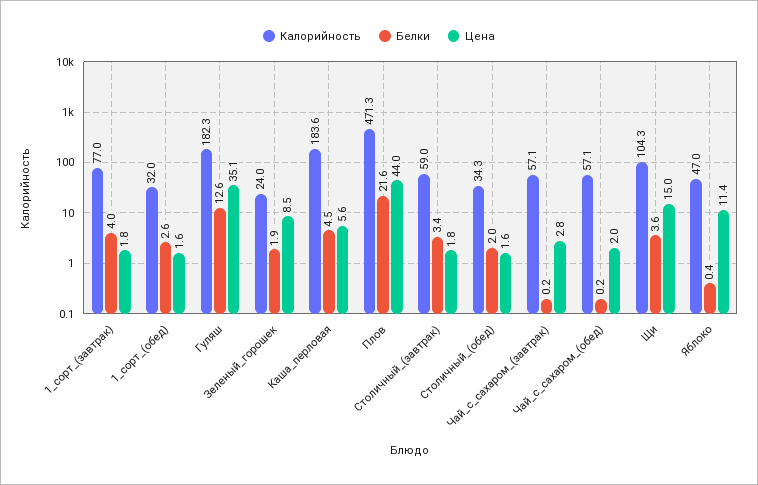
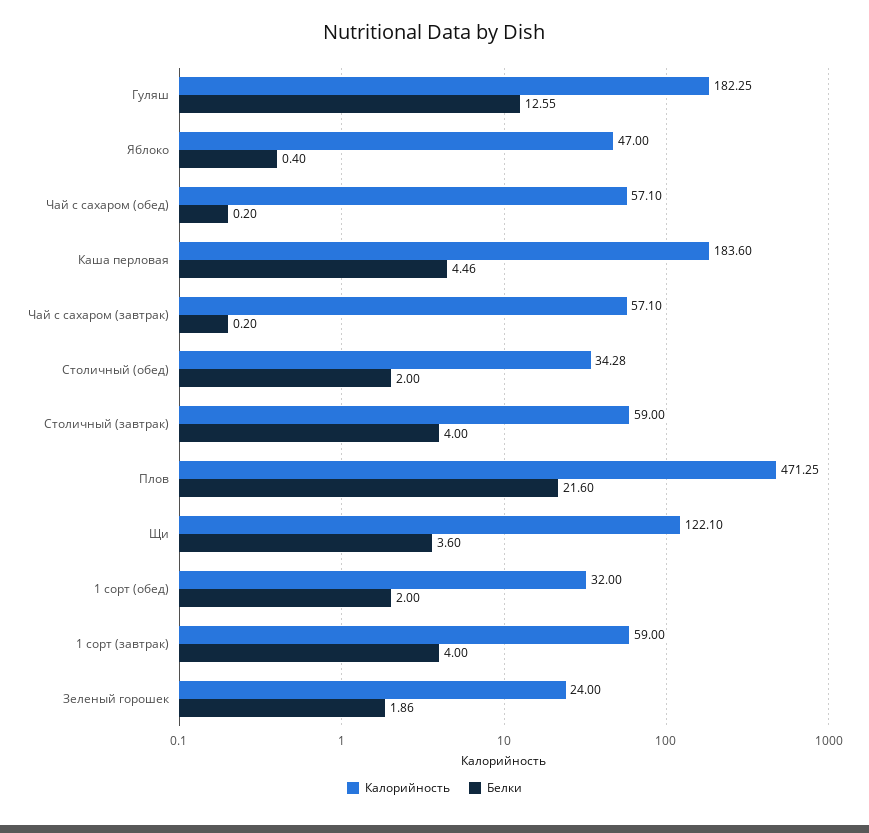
  {
    "Калорийность": {
-     "1_сорт_(завтрак)": 77,
+     "1_сорт_(завтрак)": 59,
      "1_сорт_(обед)": 32,
      "Гуляш": 182.25,
      "Зеленый_горошек": 24,
      "Каша_перловая": 183.6,
      "Плов": 471.25,
      "Столичный_(завтрак)": 59,
      "Столичный_(обед)": 34.28,
      "Чай_с_сахаром_(завтрак)": 57.1,
      "Чай_с_сахаром_(обед)": 57.1,
-     "Щи": 104.3,
+     "Щи": 122.1,
      "Яблоко": 47
    },
    "Белки": {
      "1_сорт_(завтрак)": 4,
-     "1_сорт_(обед)": 2.6,
+     "1_сорт_(обед)": 2,
      "Гуляш": 12.55,
      "Зеленый_горошек": 1.86,
      "Каша_перловая": 4.46,
      "Плов": 21.6,
-     "Столичный_(завтрак)": 3.4,
+     "Столичный_(завтрак)": 4,
      "Столичный_(обед)": 2,
      "Чай_с_сахаром_(завтрак)": 0.2,
      "Чай_с_сахаром_(обед)": 0.2,
      "Щи": 3.6,
      "Яблоко": 0.4
-   },
+   }
-   "Цена": {
-     "1_сорт_(завтрак)": 1.8,
-     "1_сорт_(обед)": 1.6,
-     "Гуляш": 35.1,
-     "Зеленый_горошек": 8.5,
-     "Каша_перловая": 5.6,
-     "Плов": 44,
-     "Столичный_(завтрак)": 1.8,
-     "Столичный_(обед)": 1.6,
-     "Чай_с_сахаром_(завтрак)": 2.8,
-     "Чай_с_сахаром_(обед)": 2,
-     "Щи": 15,
-     "Яблоко": 11.4
-   }
  }

